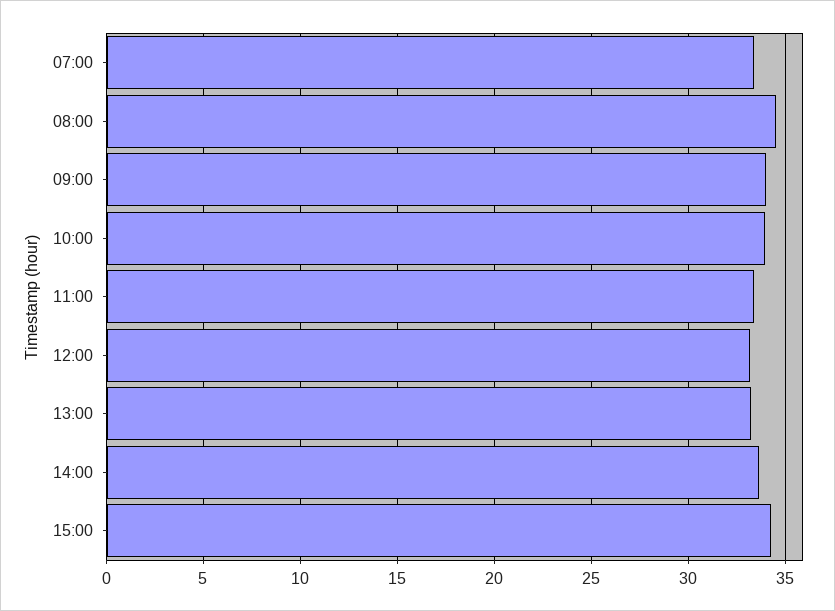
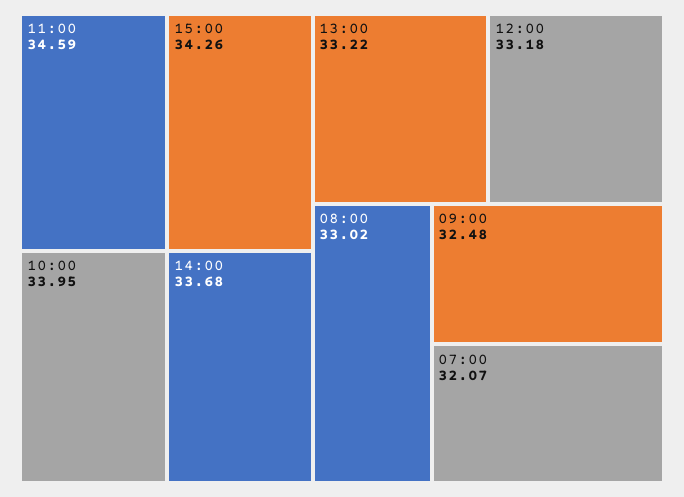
  {
-   "07:00": 33.5,
+   "07:00": 32.07,
-   "08:00": 34.5,
+   "08:00": 33.02,
-   "09:00": 34,
+   "09:00": 32.48,
    "10:00": 33.95,
-   "11:00": 33.5,
+   "11:00": 34.59,
    "12:00": 33.18,
    "13:00": 33.22,
    "14:00": 33.68,
    "15:00": 34.26
  }

